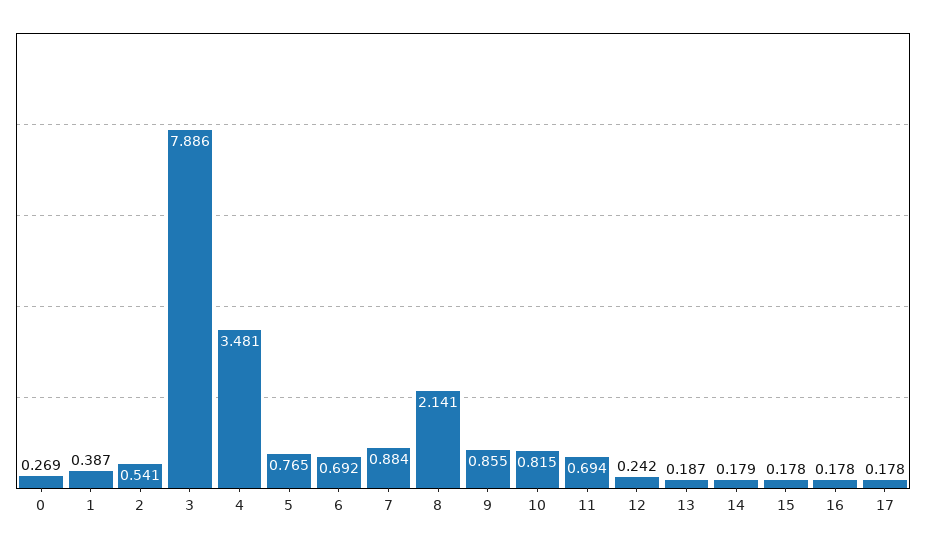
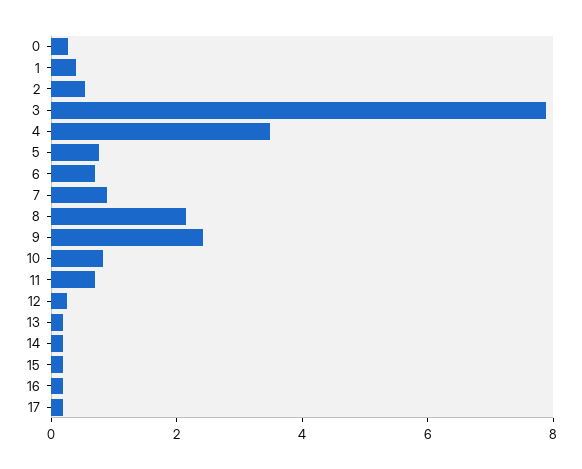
  {
    "0": 0.269,
    "1": 0.387,
    "2": 0.541,
    "3": 7.886,
    "4": 3.481,
    "5": 0.765,
    "6": 0.692,
    "7": 0.884,
    "8": 2.141,
-   "9": 0.855,
+   "9": 2.5,
    "10": 0.815,
    "11": 0.694,
    "12": 0.242,
    "13": 0.187,
    "14": 0.179,
    "15": 0.178,
    "16": 0.178,
    "17": 0.178
  }

